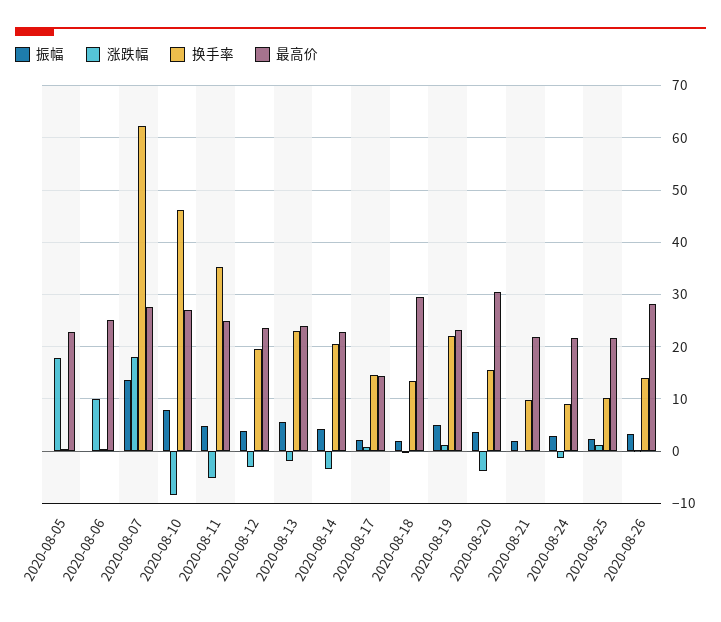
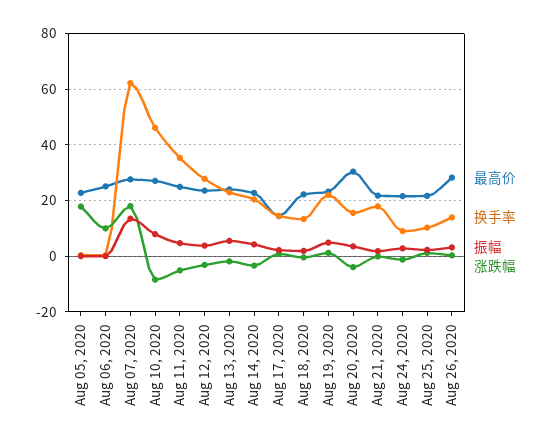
  {
    "振幅": {
      "2020-08-05": 0,
      "2020-08-06": 0,
      "2020-08-07": 14,
      "2020-08-10": 8,
      "2020-08-11": 4,
      "2020-08-12": 4,
      "2020-08-13": 6,
      "2020-08-14": 4,
      "2020-08-17": 2,
      "2020-08-18": 2,
      "2020-08-19": 4,
      "2020-08-20": 4,
      "2020-08-21": 2,
      "2020-08-24": 2,
      "2020-08-25": 2,
      "2020-08-26": 4
    },
    "涨跌幅": {
      "2020-08-05": 18,
      "2020-08-06": 10,
      "2020-08-07": 18,
      "2020-08-10": -8,
      "2020-08-11": -6,
      "2020-08-12": -4,
      "2020-08-13": -2,
      "2020-08-14": -4,
      "2020-08-17": 0,
      "2020-08-18": 0,
      "2020-08-19": 2,
      "2020-08-20": -4,
      "2020-08-21": 0,
      "2020-08-24": -2,
      "2020-08-25": 2,
      "2020-08-26": 0
    },
    "换手率": {
      "2020-08-05": 0,
      "2020-08-06": 0,
      "2020-08-07": 62,
      "2020-08-10": 46,
      "2020-08-11": 36,
-     "2020-08-12": 20,
+     "2020-08-12": 27.5,
      "2020-08-13": 22,
      "2020-08-14": 20,
      "2020-08-17": 14,
      "2020-08-18": 14,
      "2020-08-19": 22,
      "2020-08-20": 16,
-     "2020-08-21": 10,
+     "2020-08-21": 17.5,
      "2020-08-24": 10,
      "2020-08-25": 10,
      "2020-08-26": 14
    },
    "最高价": {
      "2020-08-05": 22,
      "2020-08-06": 26,
      "2020-08-07": 28,
      "2020-08-10": 28,
      "2020-08-11": 24,
      "2020-08-12": 24,
      "2020-08-13": 24,
      "2020-08-14": 22,
      "2020-08-17": 14,
-     "2020-08-18": 30,
+     "2020-08-18": 22.5,
      "2020-08-19": 24,
      "2020-08-20": 30,
      "2020-08-21": 22,
      "2020-08-24": 22,
      "2020-08-25": 22,
      "2020-08-26": 28
    }
  }

